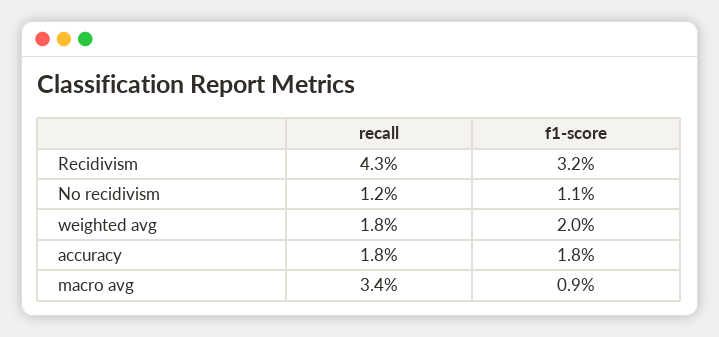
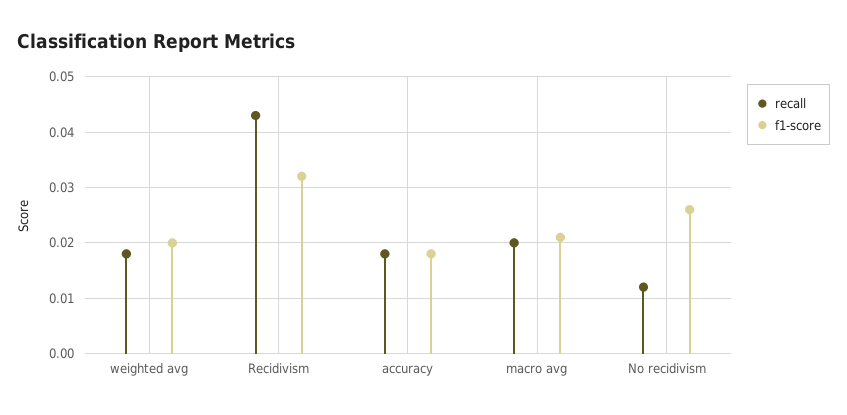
  {
    "recall": {
      "Recidivism": 0.043,
      "No recidivism": 0.012,
      "weighted avg": 0.018,
      "accuracy": 0.018,
-     "macro avg": 0.034
+     "macro avg": 0.02
    },
    "f1-score": {
      "Recidivism": 0.032,
-     "No recidivism": 0.011,
+     "No recidivism": 0.025,
      "weighted avg": 0.02,
      "accuracy": 0.018,
-     "macro avg": 0.009
+     "macro avg": 0.02
    }
  }

